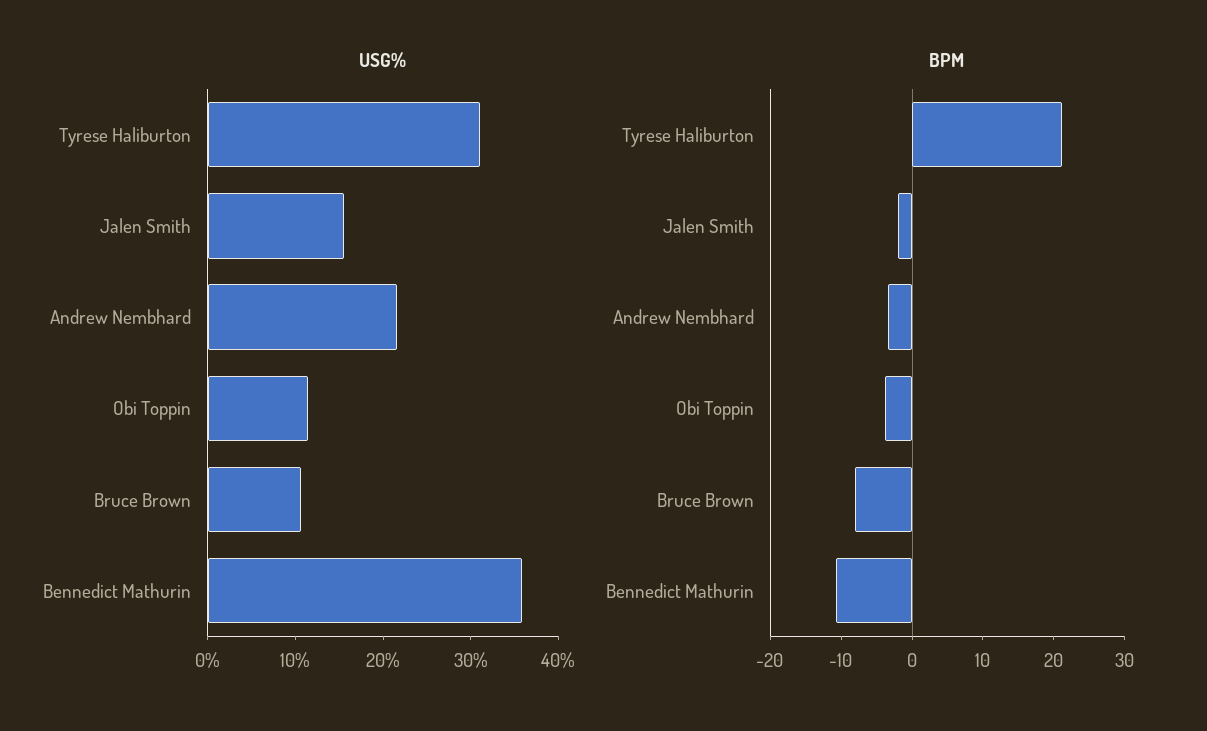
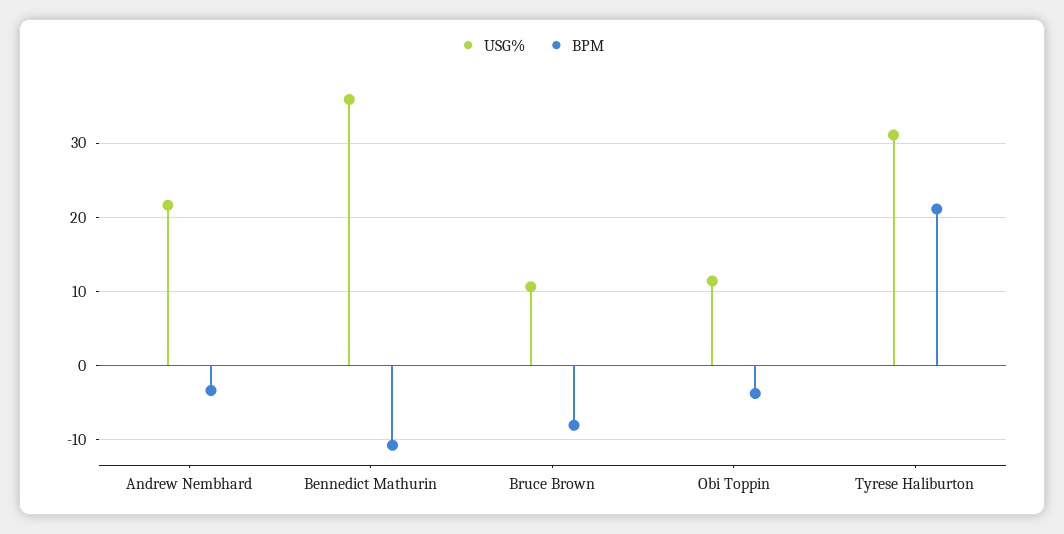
  {
    "USG%": {
      "Tyrese Haliburton": 31,
-     "Jalen Smith": 16,
      "Andrew Nembhard": 22,
      "Obi Toppin": 11,
      "Bruce Brown": 11,
      "Bennedict Mathurin": 36
    },
    "BPM": {
      "Tyrese Haliburton": 21,
-     "Jalen Smith": -2,
      "Andrew Nembhard": -3,
      "Obi Toppin": -4,
      "Bruce Brown": -8,
      "Bennedict Mathurin": -11
    }
  }

